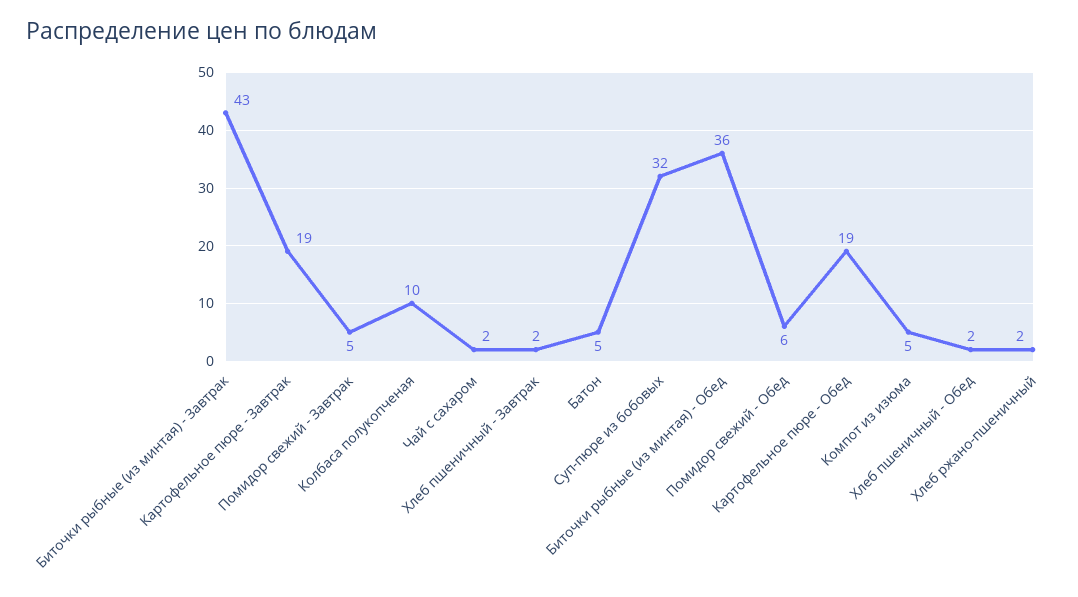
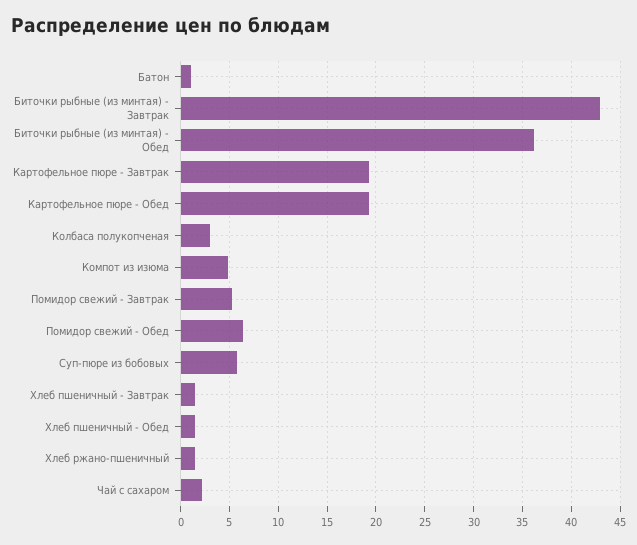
  {
    "Биточки рыбные (из минтая) - Завтрак": 43,
    "Картофельное пюре - Завтрак": 19,
    "Помидор свежий - Завтрак": 5,
-   "Колбаса полукопченая": 10,
+   "Колбаса полукопченая": 3,
    "Чай с сахаром": 2,
    "Хлеб пшеничный - Завтрак": 2,
-   "Батон": 5,
+   "Батон": 1,
-   "Суп-пюре из бобовых": 32,
+   "Суп-пюре из бобовых": 6,
    "Биточки рыбные (из минтая) - Обед": 36,
    "Помидор свежий - Обед": 6,
    "Картофельное пюре - Обед": 19,
    "Компот из изюма": 5,
    "Хлеб пшеничный - Обед": 2,
    "Хлеб ржано-пшеничный": 2
  }

